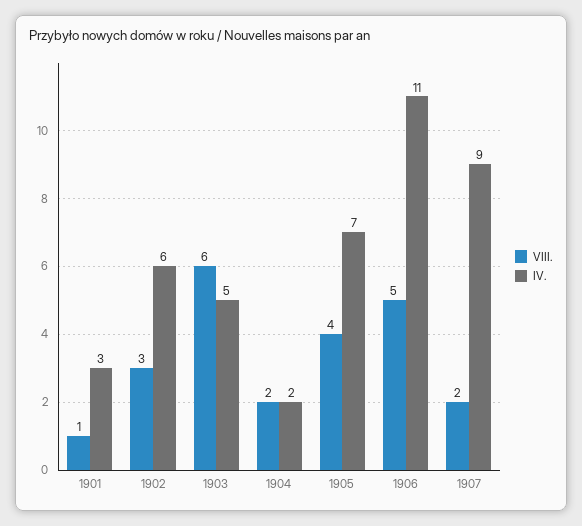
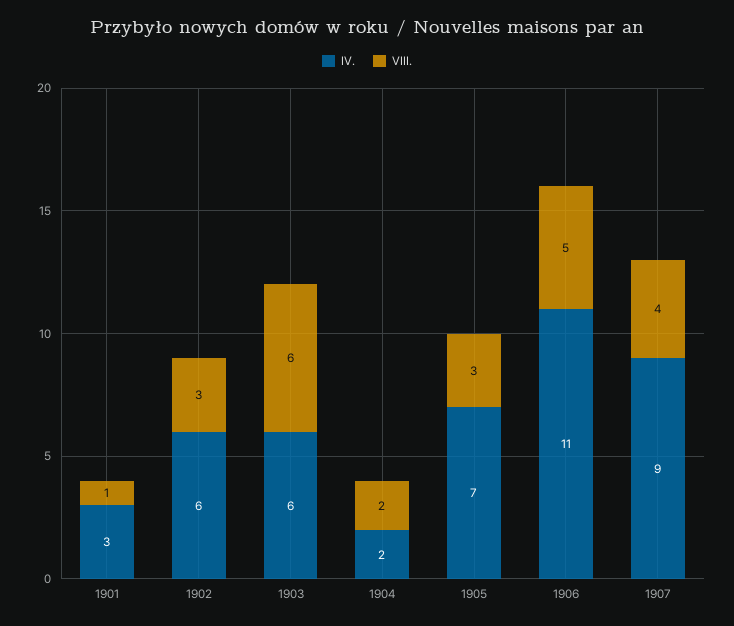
  {
    "VIII.": {
      "1901": 1,
      "1902": 3,
      "1903": 6,
      "1904": 2,
-     "1905": 4,
+     "1905": 3,
      "1906": 5,
-     "1907": 2
+     "1907": 4
    },
    "IV.": {
      "1901": 3,
      "1902": 6,
-     "1903": 5,
+     "1903": 6,
      "1904": 2,
      "1905": 7,
      "1906": 11,
      "1907": 9
    }
  }

